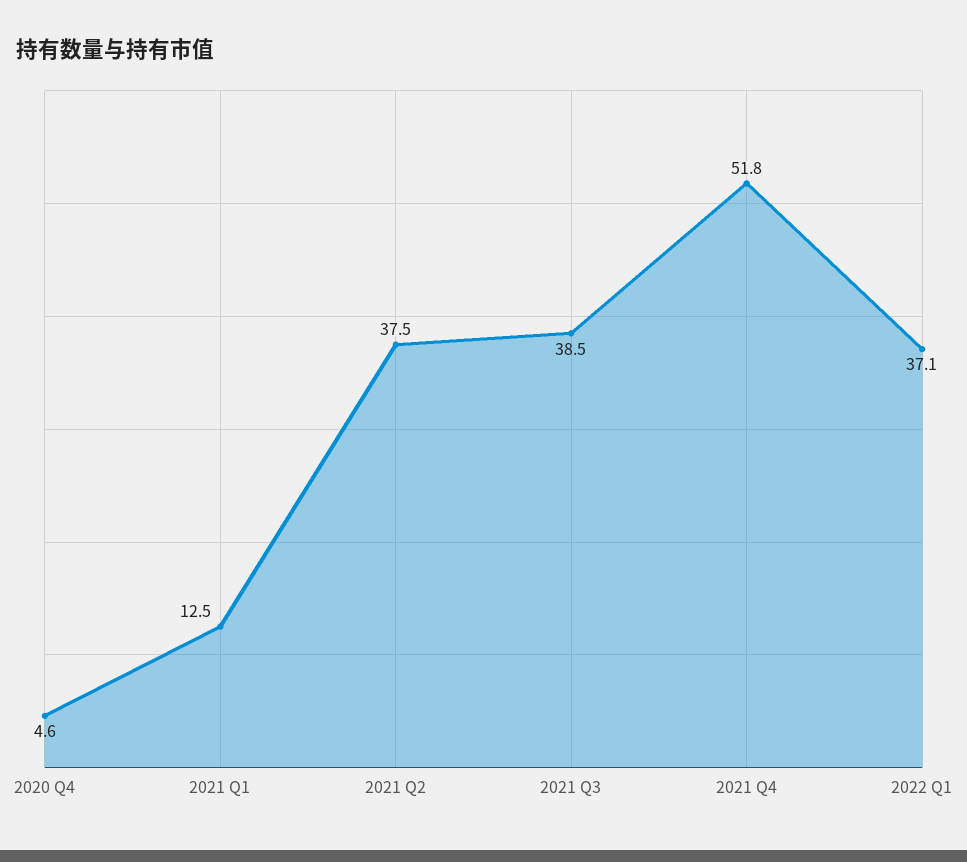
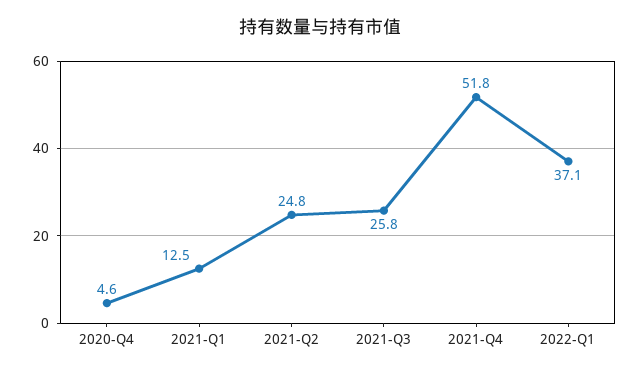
  {
    "2020 Q4": 4.6,
    "2021 Q1": 12.5,
-   "2021 Q2": 37.5,
+   "2021 Q2": 24.8,
-   "2021 Q3": 38.5,
+   "2021 Q3": 25.8,
    "2021 Q4": 51.8,
    "2022 Q1": 37.1
  }

